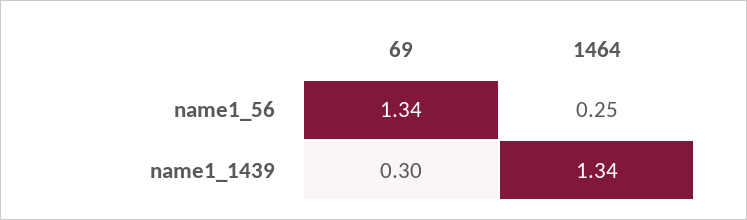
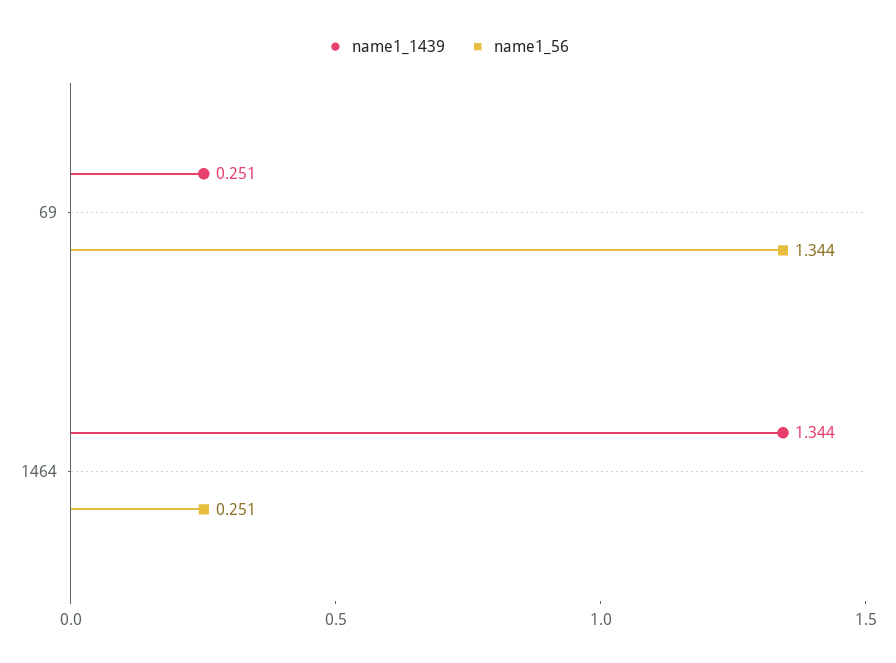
  {
    "name1_56": {
      "69": 1.344,
      "1464": 0.251
    },
    "name1_1439": {
-     "69": 0.3,
+     "69": 0.251,
      "1464": 1.344
    }
  }

